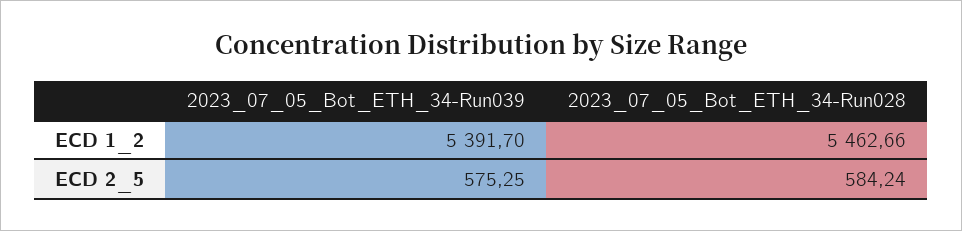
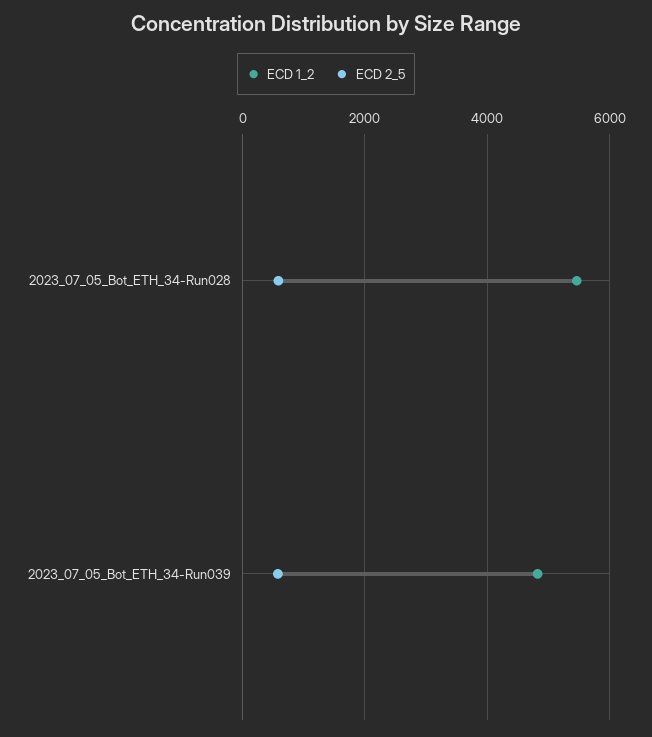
  {
    "ECD 1_2": {
-     "2023_07_05_Bot_ETH_34-Run039": 5391.7,
+     "2023_07_05_Bot_ETH_34-Run039": 4800,
      "2023_07_05_Bot_ETH_34-Run028": 5462.66
    },
    "ECD 2_5": {
      "2023_07_05_Bot_ETH_34-Run039": 575.25,
      "2023_07_05_Bot_ETH_34-Run028": 584.24
    }
  }

